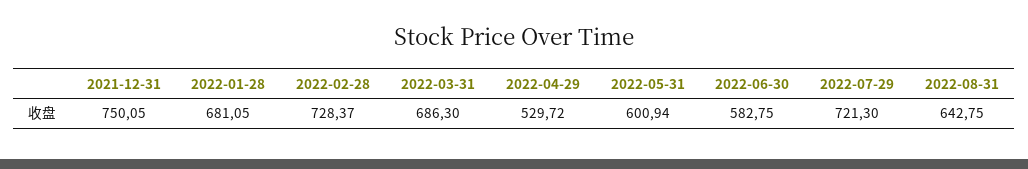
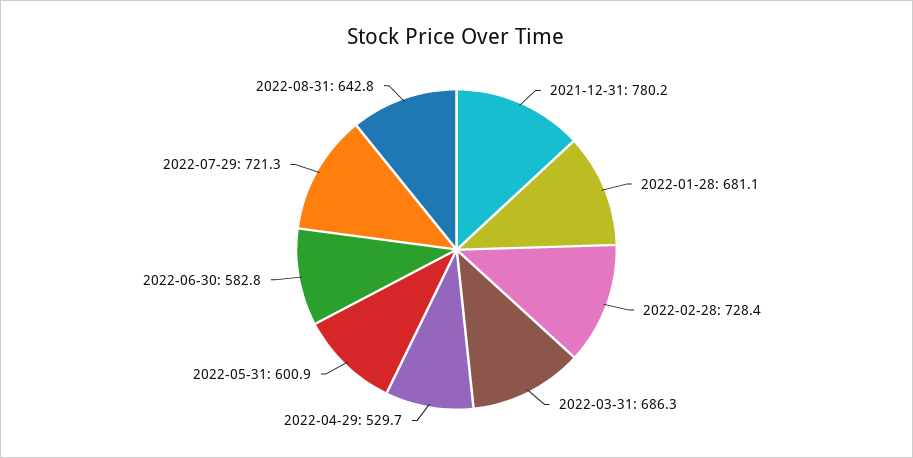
  {
-   "2021-12-31": 750.05,
+   "2021-12-31": 780.2,
    "2022-01-28": 681.05,
    "2022-02-28": 728.37,
    "2022-03-31": 686.3,
    "2022-04-29": 529.72,
    "2022-05-31": 600.94,
    "2022-06-30": 582.75,
    "2022-07-29": 721.3,
    "2022-08-31": 642.75
  }

